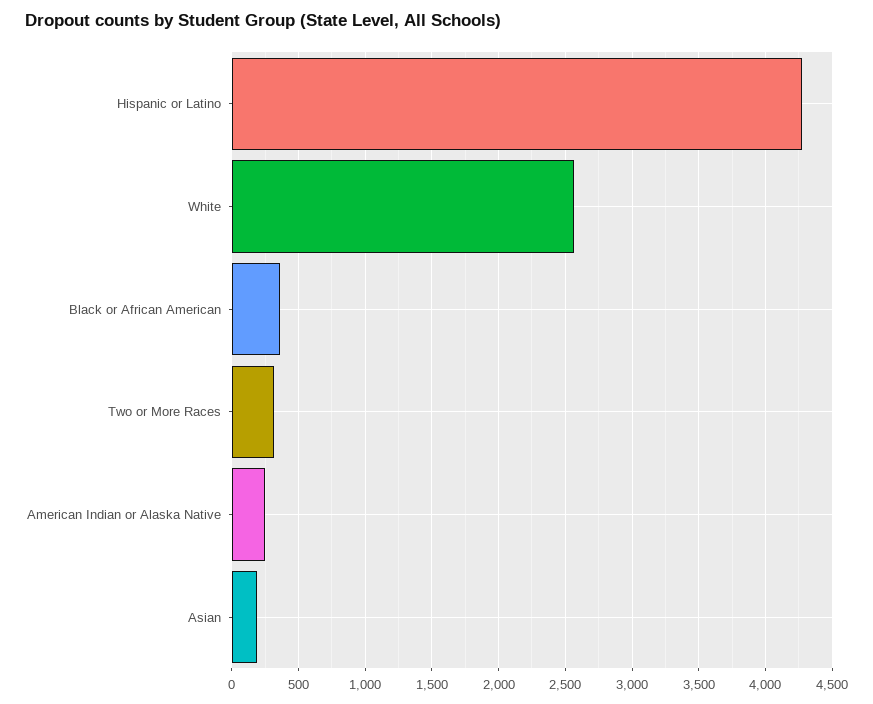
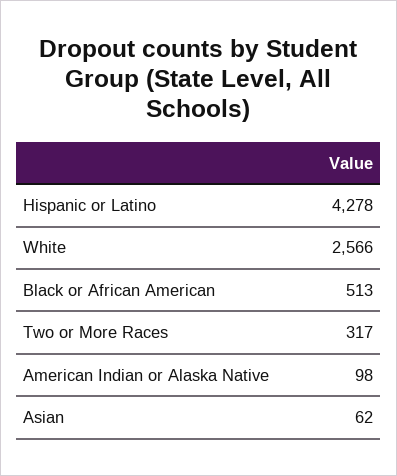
  {
    "Hispanic or Latino": 4278,
    "White": 2566,
-   "Black or African American": 350,
+   "Black or African American": 513,
    "Two or More Races": 317,
-   "American Indian or Alaska Native": 250,
+   "American Indian or Alaska Native": 98,
-   "Asian": 200
+   "Asian": 62
  }

